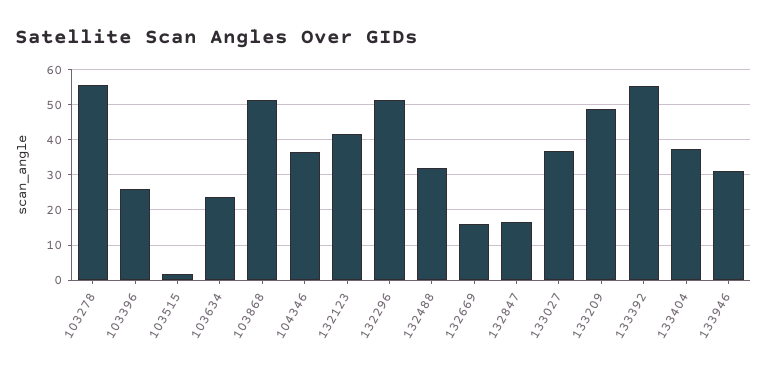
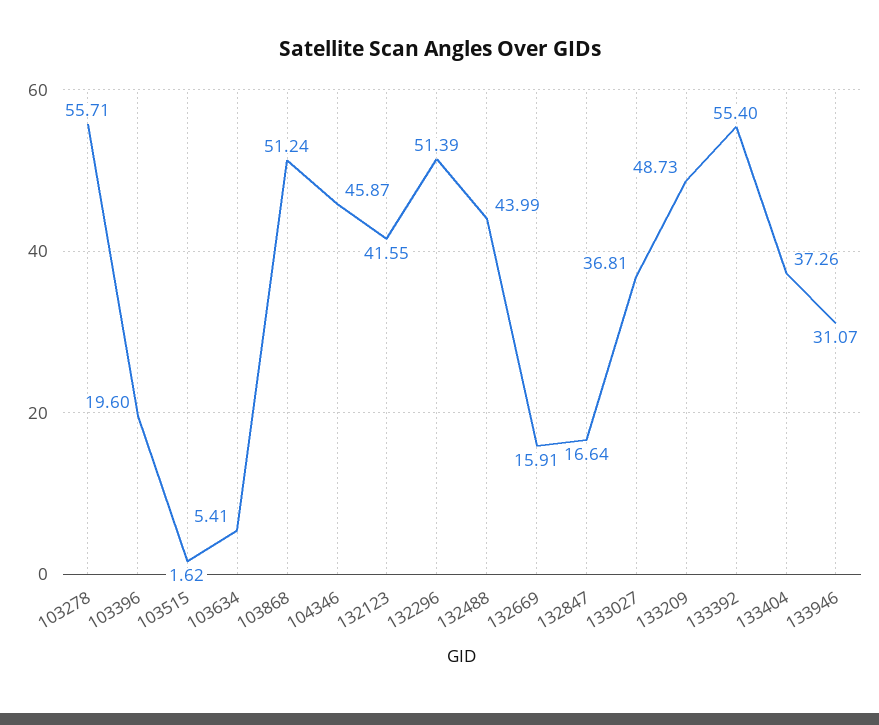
  {
    "103278": 55.71,
-   "103396": 26,
+   "103396": 19.6,
    "103515": 1.62,
-   "103634": 24,
+   "103634": 5.41,
    "103868": 51.24,
-   "104346": 36,
+   "104346": 45.87,
    "132123": 41.55,
    "132296": 51.39,
-   "132488": 32,
+   "132488": 43.99,
    "132669": 15.91,
    "132847": 16.64,
    "133027": 36.81,
    "133209": 48.73,
    "133392": 55.4,
    "133404": 37.26,
    "133946": 31.07
  }

